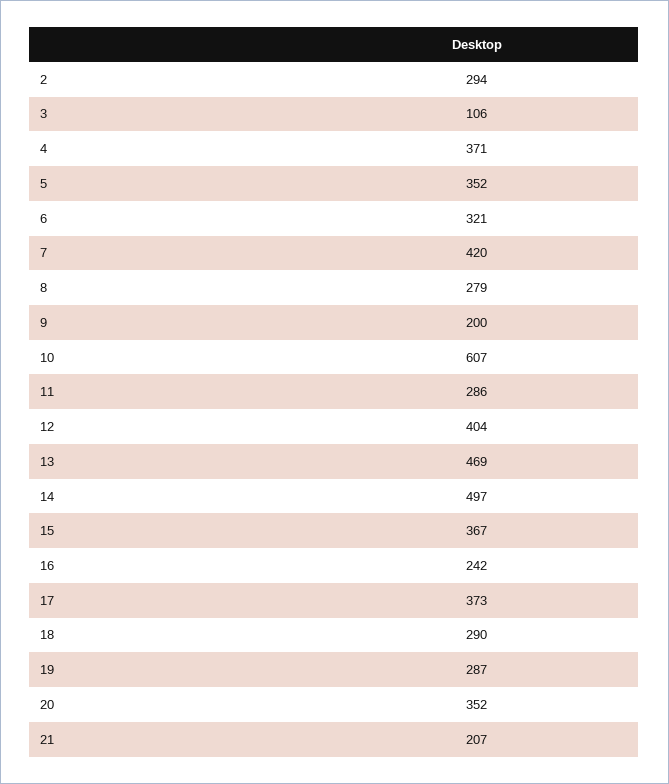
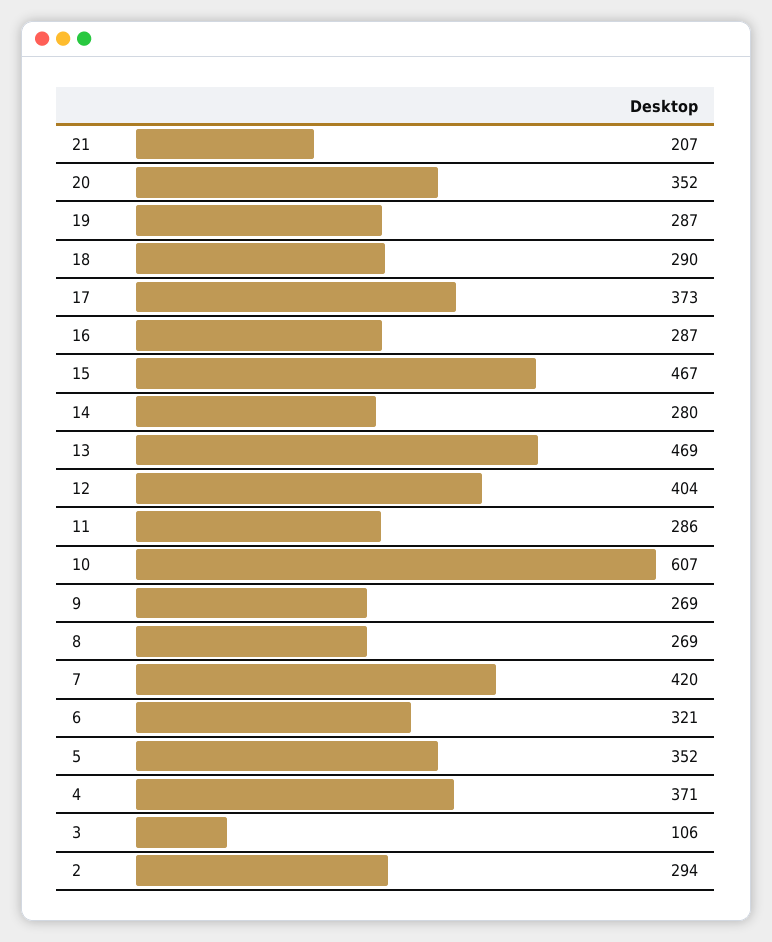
  {
    "2": 294,
    "3": 106,
    "4": 371,
    "5": 352,
    "6": 321,
    "7": 420,
-   "8": 279,
+   "8": 269,
-   "9": 200,
+   "9": 269,
    "10": 607,
    "11": 286,
    "12": 404,
    "13": 469,
-   "14": 497,
+   "14": 280,
-   "15": 367,
+   "15": 467,
-   "16": 242,
+   "16": 287,
    "17": 373,
    "18": 290,
    "19": 287,
    "20": 352,
    "21": 207
  }

